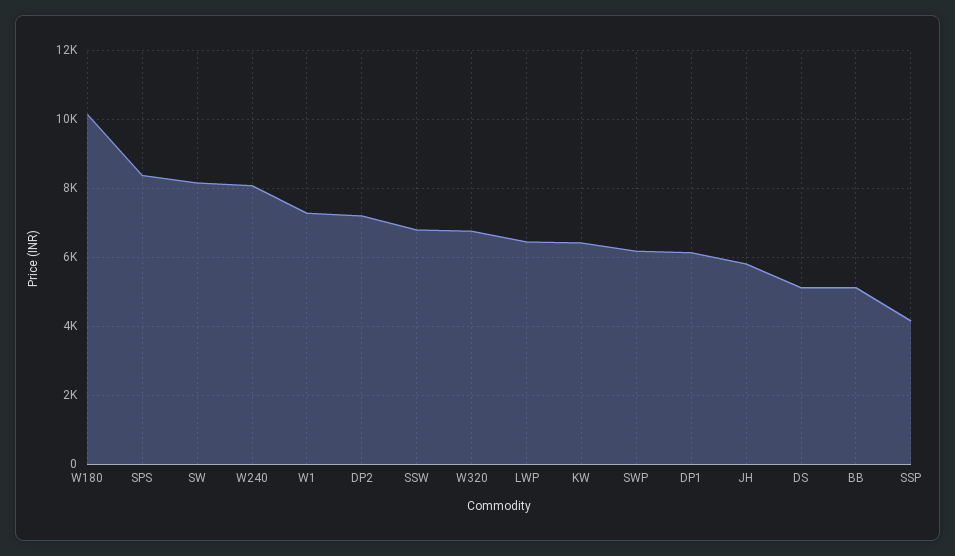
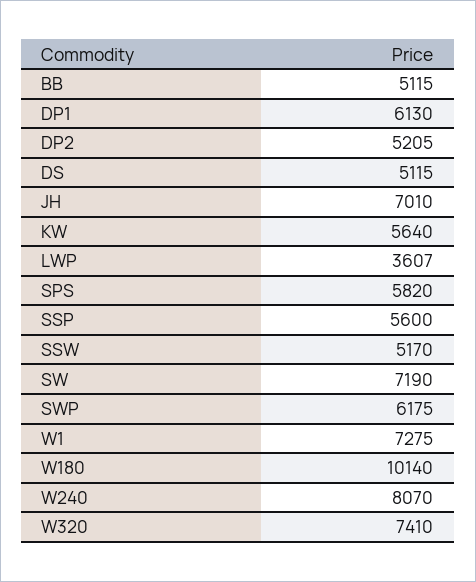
  {
    "W180": 10140,
-   "SPS": 8400,
+   "SPS": 5820,
-   "SW": 8200,
+   "SW": 7190,
    "W240": 8070,
    "W1": 7275,
-   "DP2": 7200,
+   "DP2": 5205,
-   "SSW": 6800,
+   "SSW": 5170,
-   "W320": 6800,
+   "W320": 7410,
-   "LWP": 6400,
+   "LWP": 3607,
-   "KW": 6400,
+   "KW": 5640,
    "SWP": 6175,
    "DP1": 6130,
-   "JH": 5800,
+   "JH": 7010,
    "DS": 5115,
    "BB": 5115,
-   "SSP": 4200
+   "SSP": 5600
  }

